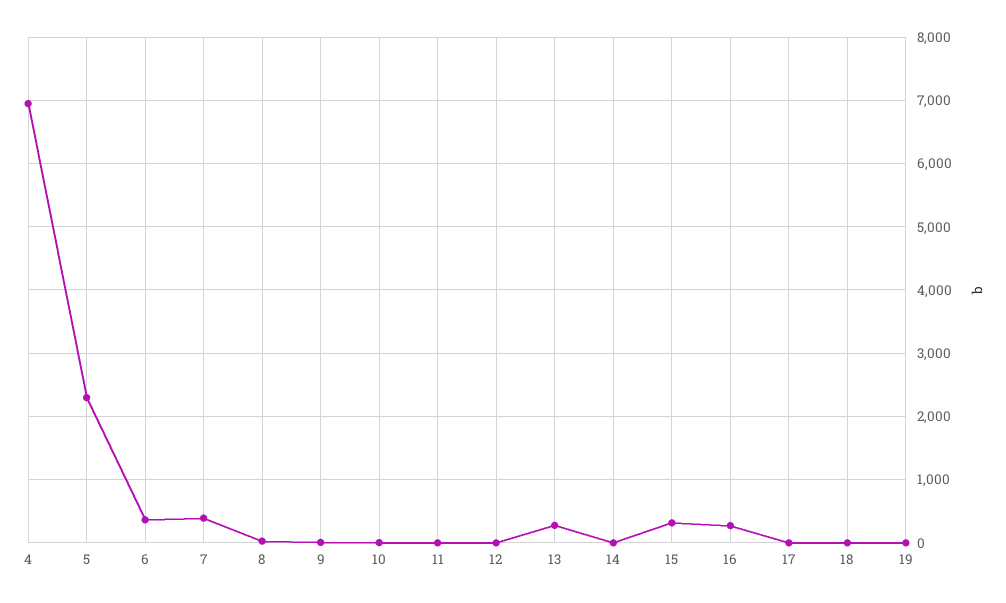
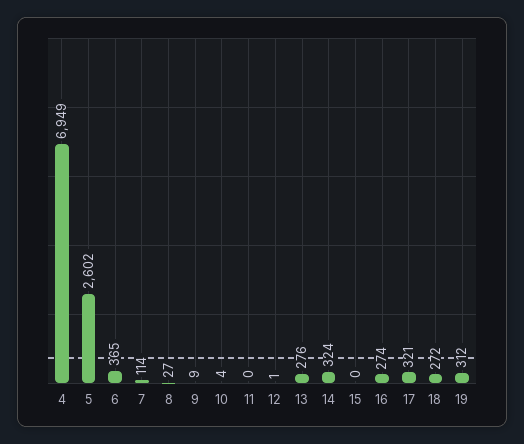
  {
    "4": 6949,
-   "5": 2300,
+   "5": 2602,
    "6": 365,
-   "7": 400,
+   "7": 114,
    "8": 27,
    "9": 9,
    "10": 4,
    "11": 0,
    "12": 1,
    "13": 276,
-   "14": 0,
+   "14": 324,
-   "15": 300,
+   "15": 0,
    "16": 274,
-   "17": 0,
+   "17": 321,
-   "18": 0,
+   "18": 272,
-   "19": 0
+   "19": 312
  }

